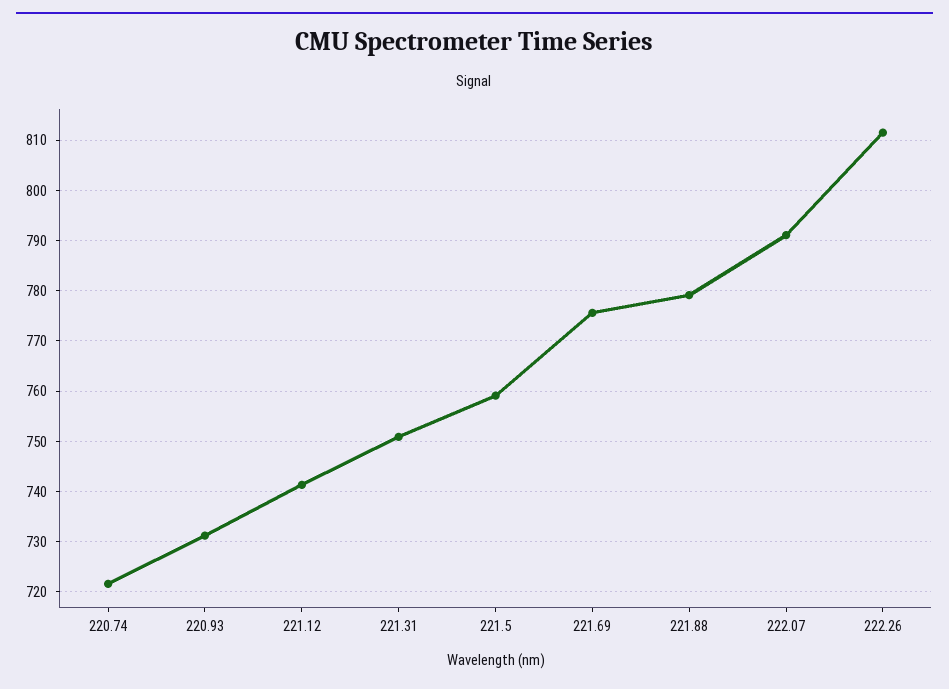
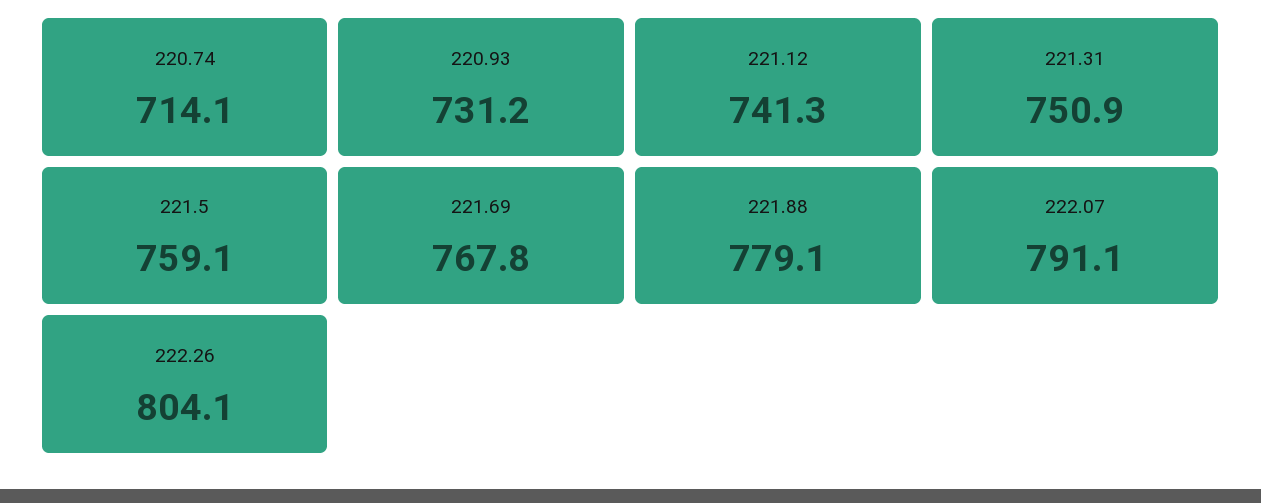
  {
-   "220.74": 722,
+   "220.74": 714.1,
    "220.93": 731.2,
    "221.12": 741.3,
    "221.31": 750.9,
    "221.5": 759.1,
-   "221.69": 776,
+   "221.69": 767.8,
    "221.88": 779.1,
    "222.07": 791.1,
-   "222.26": 812
+   "222.26": 804.1
  }

